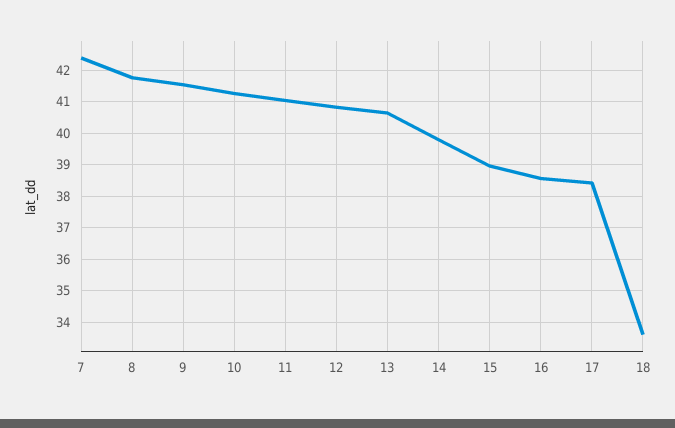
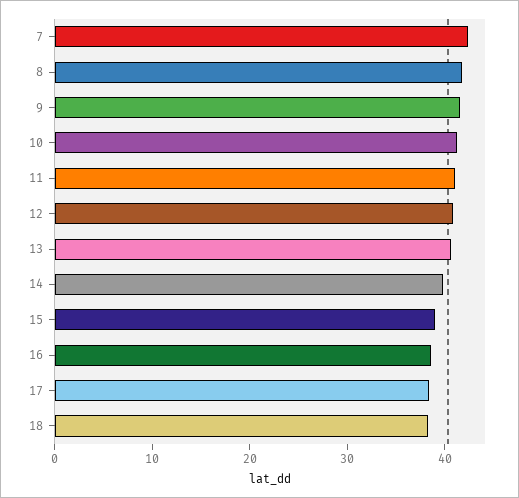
  {
    "7": 42.4,
    "8": 41.8,
    "9": 41.6,
    "10": 41.2,
    "11": 41,
    "12": 40.8,
    "13": 40.6,
    "14": 39.8,
    "15": 39,
    "16": 38.6,
    "17": 38.4,
-   "18": 33.6
+   "18": 38
  }

